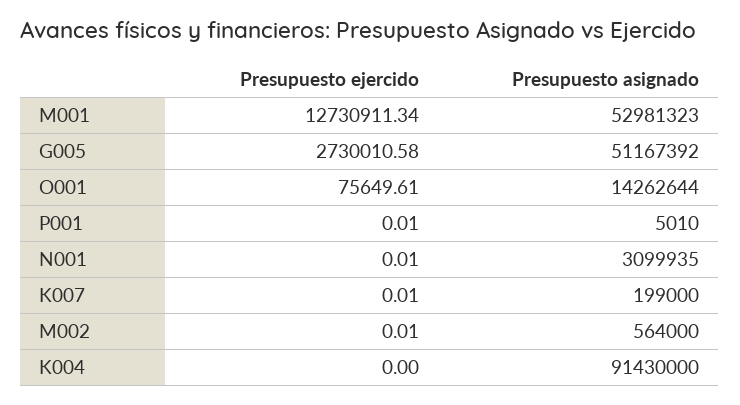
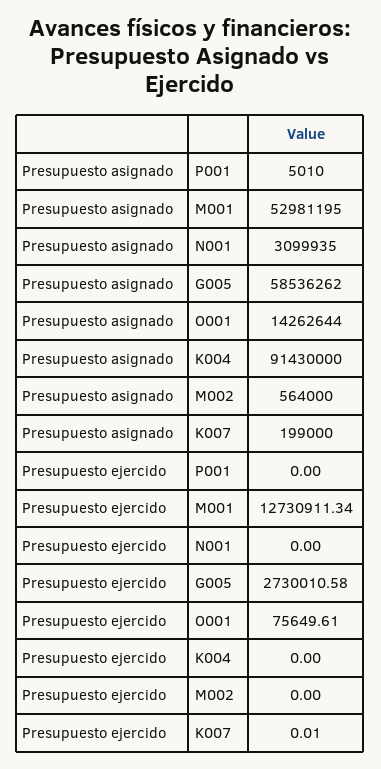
  {
    "Presupuesto ejercido": {
      "M001": 12730911.34,
      "G005": 2730010.58,
      "O001": 75649.61,
-     "P001": 0.01,
+     "P001": 0,
-     "N001": 0.01,
+     "N001": 0,
      "K007": 0.01,
-     "M002": 0.01,
+     "M002": 0,
      "K004": 0
    },
    "Presupuesto asignado": {
-     "M001": 52981323,
+     "M001": 52981195,
-     "G005": 51167392,
+     "G005": 58536262,
      "O001": 14262644,
      "P001": 5010,
      "N001": 3099935,
      "K007": 199000,
      "M002": 564000,
      "K004": 91430000
    }
  }

